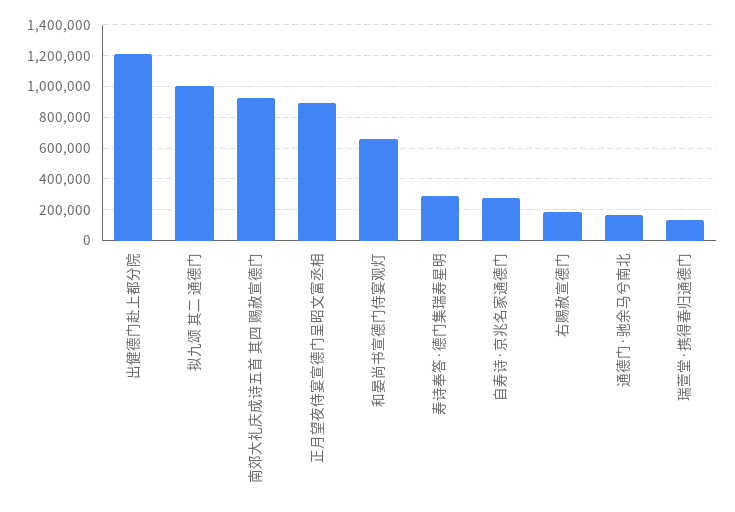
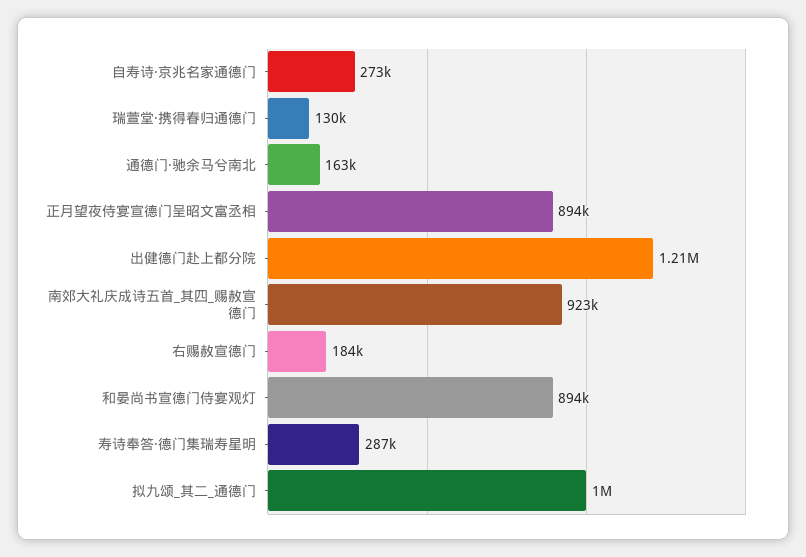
  {
    "出健德门赴上都分院": 1210000,
    "拟九颂 其二 通德门": 1000000,
    "南郊大礼庆成诗五首 其四 赐赦宣德门": 923000,
    "正月望夜侍宴宣德门呈昭文富丞相": 894000,
-   "和晏尚书宣德门侍宴观灯": 650000,
+   "和晏尚书宣德门侍宴观灯": 894000,
    "寿诗奉答·德门集瑞寿星明": 287000,
    "自寿诗·京兆名家通德门": 273000,
    "右赐赦宣德门": 184000,
    "通德门·驰余马兮南北": 163000,
    "瑞萱堂·携得春归通德门": 130000
  }

